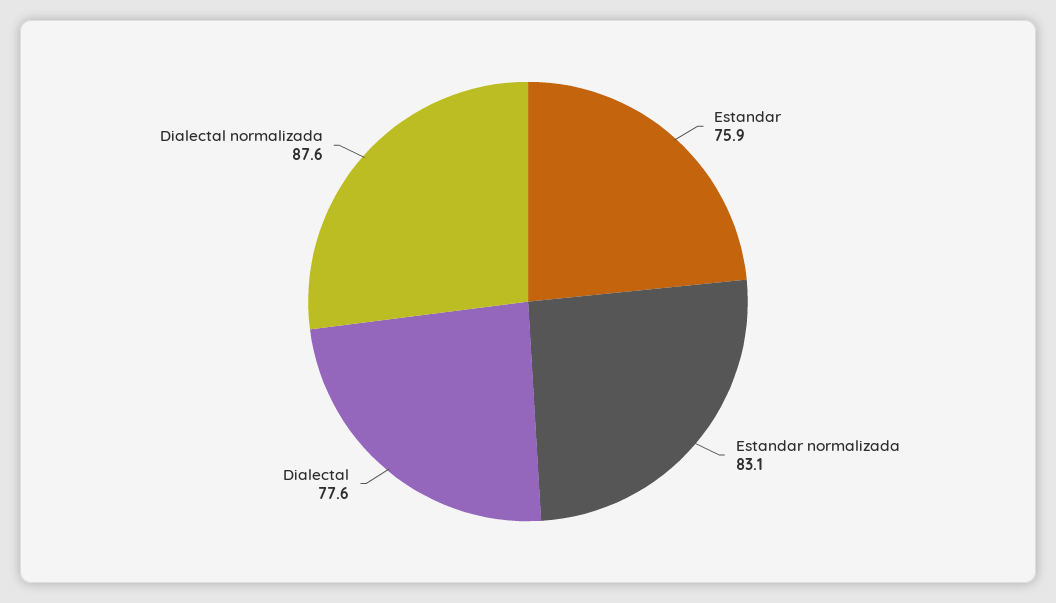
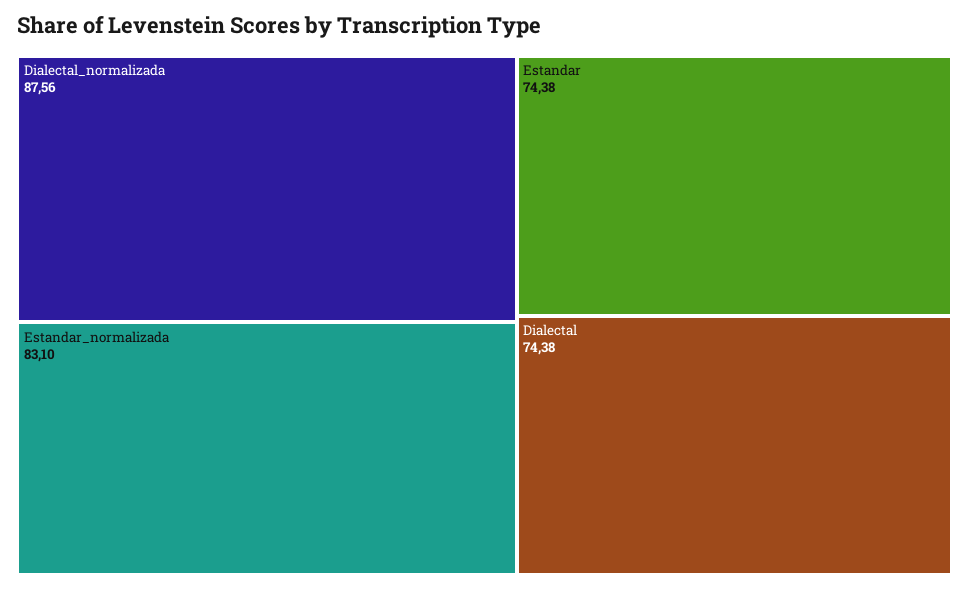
  {
-   "Estandar": 75.9,
+   "Estandar": 74.38,
    "Estandar normalizada": 83.1,
-   "Dialectal": 77.6,
+   "Dialectal": 74.38,
    "Dialectal normalizada": 87.56
  }

